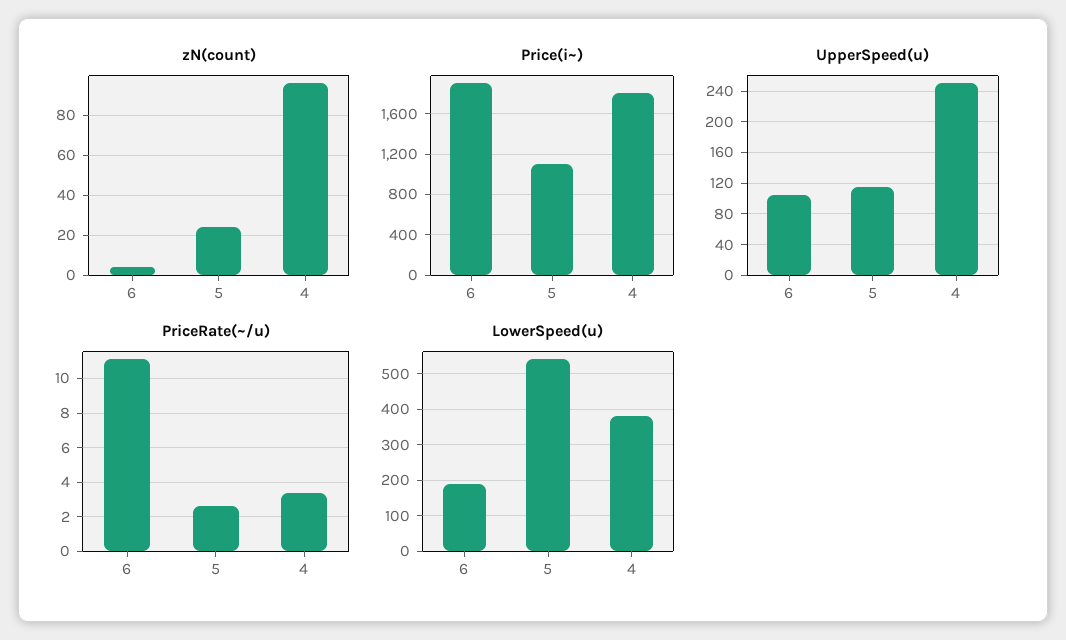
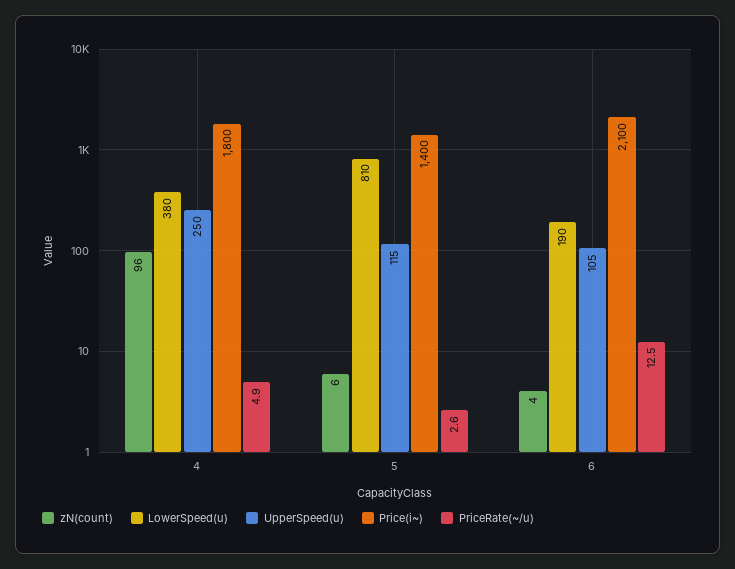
  {
    "zN(count)": {
      "6": 4,
-     "5": 25,
+     "5": 6,
      "4": 96
    },
    "Price(i~)": {
-     "6": 1900,
+     "6": 2100,
-     "5": 1100,
+     "5": 1400,
      "4": 1800
    },
    "UpperSpeed(u)": {
      "6": 105,
      "5": 115,
      "4": 250
    },
    "PriceRate(~/u)": {
-     "6": 11,
+     "6": 12.5,
      "5": 2.6,
-     "4": 3.5
+     "4": 4.9
    },
    "LowerSpeed(u)": {
      "6": 190,
-     "5": 540,
+     "5": 810,
      "4": 380
    }
  }

